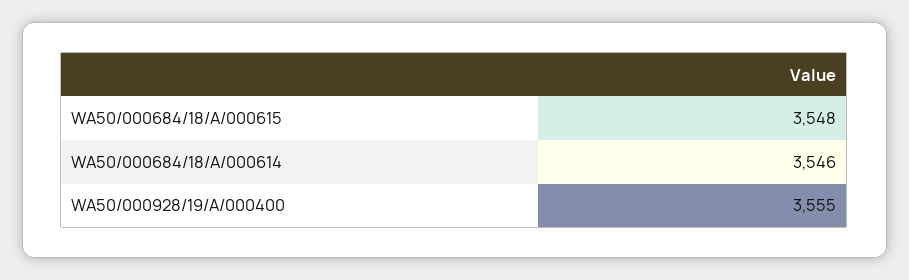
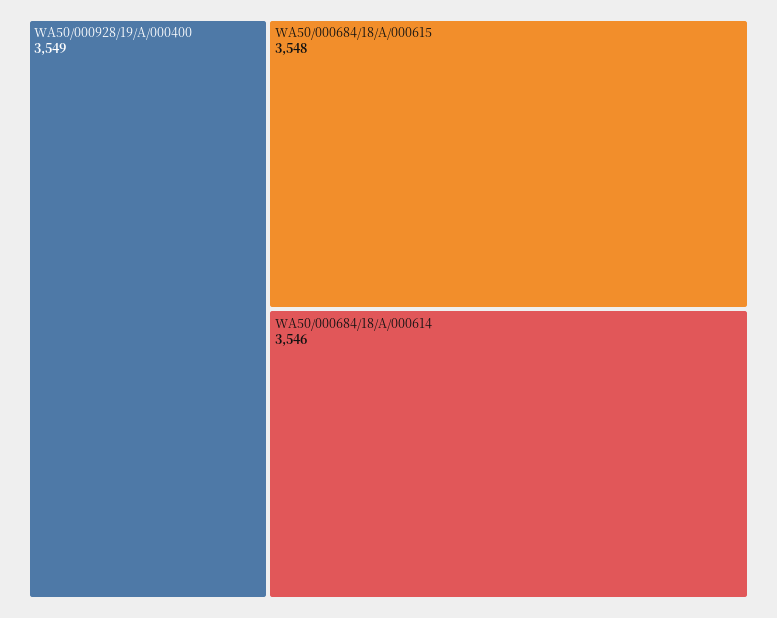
  {
    "WA50/000684/18/A/000615": 3548,
    "WA50/000684/18/A/000614": 3546,
-   "WA50/000928/19/A/000400": 3555
+   "WA50/000928/19/A/000400": 3549
  }

